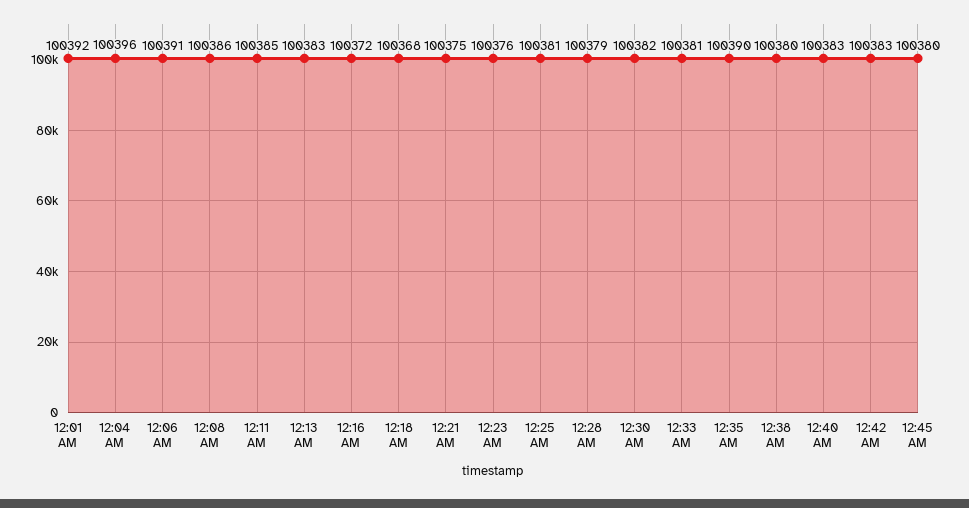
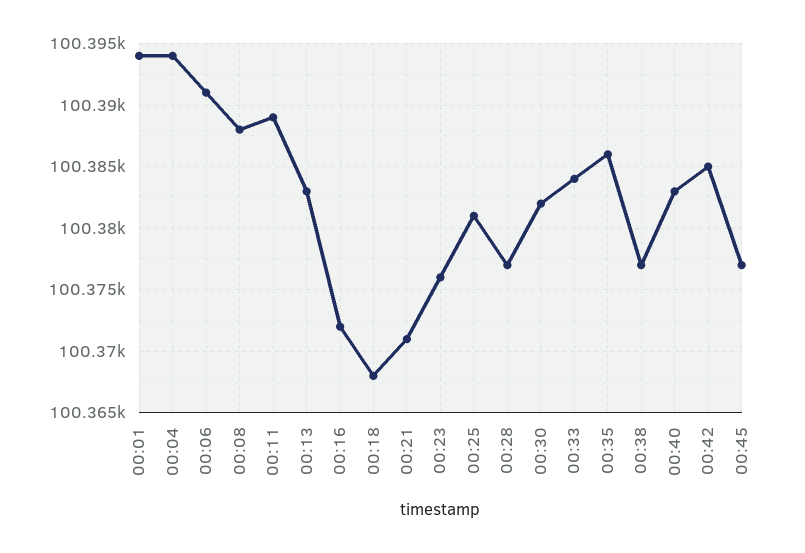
  {
-   "12:01 AM": 100392,
+   "12:01 AM": 100394,
-   "12:04 AM": 100396,
+   "12:04 AM": 100394,
    "12:06 AM": 100391,
-   "12:08 AM": 100386,
+   "12:08 AM": 100388,
-   "12:11 AM": 100385,
+   "12:11 AM": 100389,
    "12:13 AM": 100383,
    "12:16 AM": 100372,
    "12:18 AM": 100368,
-   "12:21 AM": 100375,
+   "12:21 AM": 100371,
    "12:23 AM": 100376,
    "12:25 AM": 100381,
-   "12:28 AM": 100379,
+   "12:28 AM": 100377,
    "12:30 AM": 100382,
-   "12:33 AM": 100381,
+   "12:33 AM": 100384,
-   "12:35 AM": 100390,
+   "12:35 AM": 100386,
-   "12:38 AM": 100380,
+   "12:38 AM": 100377,
    "12:40 AM": 100383,
-   "12:42 AM": 100383,
+   "12:42 AM": 100385,
-   "12:45 AM": 100380
+   "12:45 AM": 100377
  }

